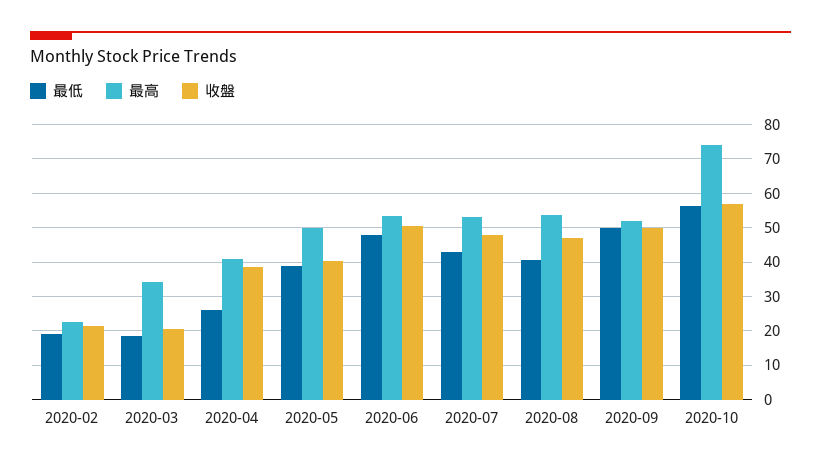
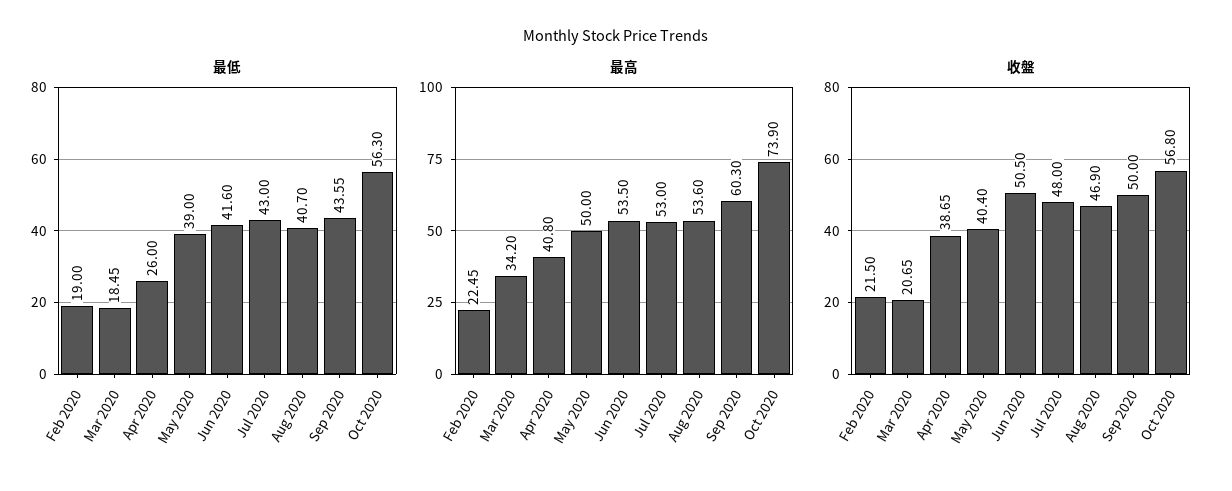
  {
    "最低": {
      "2020-02": 19,
      "2020-03": 18.45,
      "2020-04": 26,
      "2020-05": 39,
-     "2020-06": 48,
+     "2020-06": 41.6,
      "2020-07": 43,
      "2020-08": 40.7,
-     "2020-09": 50,
+     "2020-09": 43.55,
      "2020-10": 56.3
    },
    "最高": {
      "2020-02": 22.45,
      "2020-03": 34.2,
      "2020-04": 40.8,
      "2020-05": 50,
      "2020-06": 53.5,
      "2020-07": 53,
      "2020-08": 53.6,
-     "2020-09": 52,
+     "2020-09": 60.3,
      "2020-10": 73.9
    },
    "收盤": {
      "2020-02": 21.5,
      "2020-03": 20.65,
      "2020-04": 38.65,
      "2020-05": 40.4,
      "2020-06": 50.5,
      "2020-07": 48,
      "2020-08": 46.9,
      "2020-09": 50,
      "2020-10": 56.8
    }
  }

